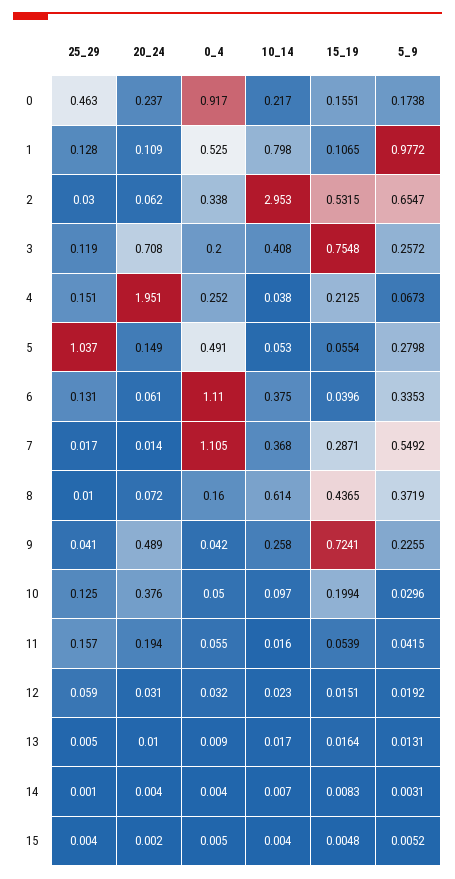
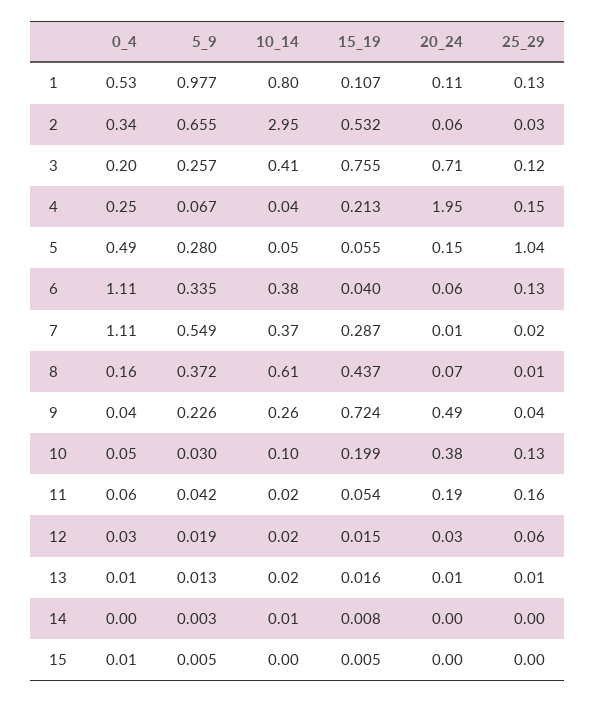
  {
    "25_29": {
-     "0": 0.463,
      "1": 0.128,
      "2": 0.03,
      "3": 0.119,
      "4": 0.151,
      "5": 1.037,
      "6": 0.131,
      "7": 0.017,
      "8": 0.01,
      "9": 0.041,
      "10": 0.125,
      "11": 0.157,
      "12": 0.059,
      "13": 0.005,
      "14": 0.001,
      "15": 0.004
    },
    "20_24": {
-     "0": 0.237,
      "1": 0.109,
      "2": 0.062,
      "3": 0.708,
      "4": 1.951,
      "5": 0.149,
      "6": 0.061,
      "7": 0.014,
      "8": 0.072,
      "9": 0.489,
      "10": 0.376,
      "11": 0.194,
      "12": 0.031,
      "13": 0.01,
      "14": 0.004,
      "15": 0.002
    },
    "0_4": {
-     "0": 0.917,
      "1": 0.525,
      "2": 0.338,
      "3": 0.2,
      "4": 0.252,
      "5": 0.491,
      "6": 1.11,
      "7": 1.105,
      "8": 0.16,
      "9": 0.042,
      "10": 0.05,
      "11": 0.055,
      "12": 0.032,
      "13": 0.009,
      "14": 0.004,
      "15": 0.005
    },
    "10_14": {
-     "0": 0.217,
      "1": 0.798,
      "2": 2.953,
      "3": 0.408,
      "4": 0.038,
      "5": 0.053,
      "6": 0.375,
      "7": 0.368,
      "8": 0.614,
      "9": 0.258,
      "10": 0.097,
      "11": 0.016,
      "12": 0.023,
      "13": 0.017,
      "14": 0.007,
      "15": 0.004
    },
    "15_19": {
-     "0": 0.1551,
      "1": 0.1065,
      "2": 0.5315,
      "3": 0.7548,
      "4": 0.2125,
      "5": 0.0554,
      "6": 0.0396,
      "7": 0.2871,
      "8": 0.4365,
      "9": 0.7241,
      "10": 0.1994,
      "11": 0.0539,
      "12": 0.0151,
      "13": 0.0164,
      "14": 0.0083,
      "15": 0.0048
    },
    "5_9": {
-     "0": 0.1738,
      "1": 0.9772,
      "2": 0.6547,
      "3": 0.2572,
      "4": 0.0673,
      "5": 0.2798,
      "6": 0.3353,
      "7": 0.5492,
      "8": 0.3719,
      "9": 0.2255,
      "10": 0.0296,
      "11": 0.0415,
      "12": 0.0192,
      "13": 0.0131,
      "14": 0.0031,
      "15": 0.0052
    }
  }

